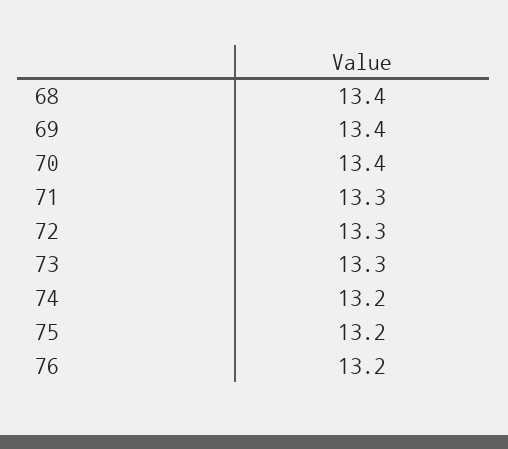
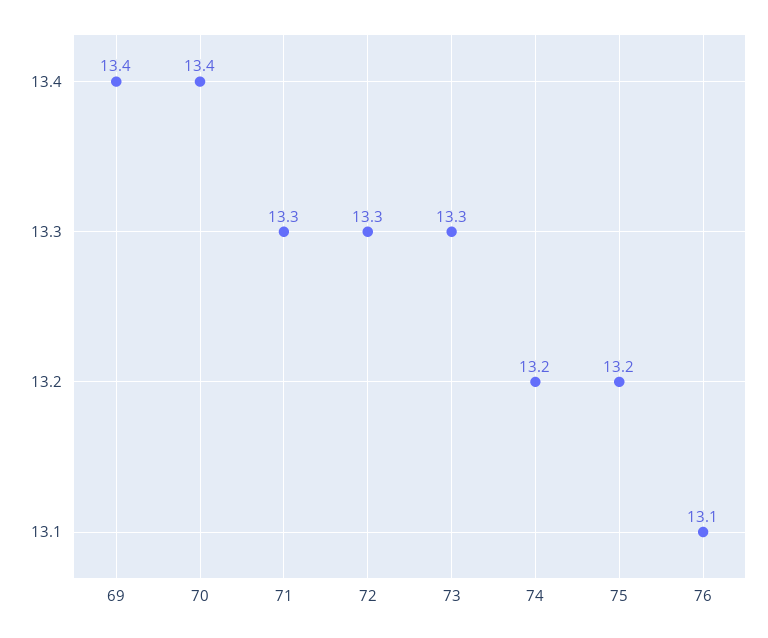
  {
-   "68": 13.4,
    "69": 13.4,
    "70": 13.4,
    "71": 13.3,
    "72": 13.3,
    "73": 13.3,
    "74": 13.2,
    "75": 13.2,
-   "76": 13.2
+   "76": 13.1
  }

